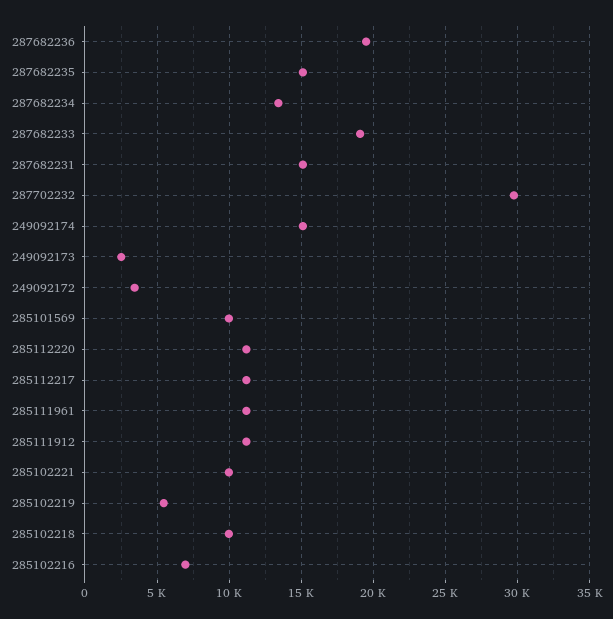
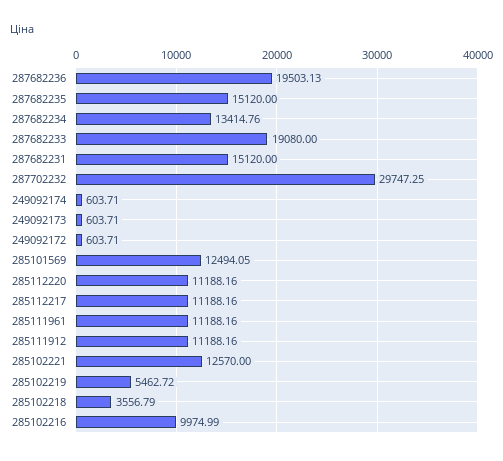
  {
    "287682236": 19503.13,
    "287682235": 15120,
    "287682234": 13414.76,
    "287682233": 19080,
    "287682231": 15120,
    "287702232": 29747.25,
-   "249092174": 15000,
+   "249092174": 603.71,
-   "249092173": 2500,
+   "249092173": 603.71,
-   "249092172": 3500,
+   "249092172": 603.71,
-   "285101569": 10000,
+   "285101569": 12494.05,
    "285112220": 11188.16,
    "285112217": 11188.16,
    "285111961": 11188.16,
    "285111912": 11188.16,
-   "285102221": 10000,
+   "285102221": 12570,
    "285102219": 5462.72,
-   "285102218": 10000,
+   "285102218": 3556.79,
-   "285102216": 7000
+   "285102216": 9974.99
  }

